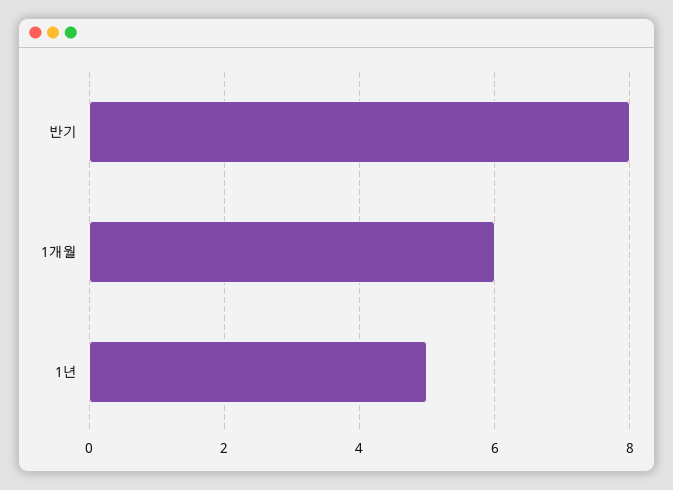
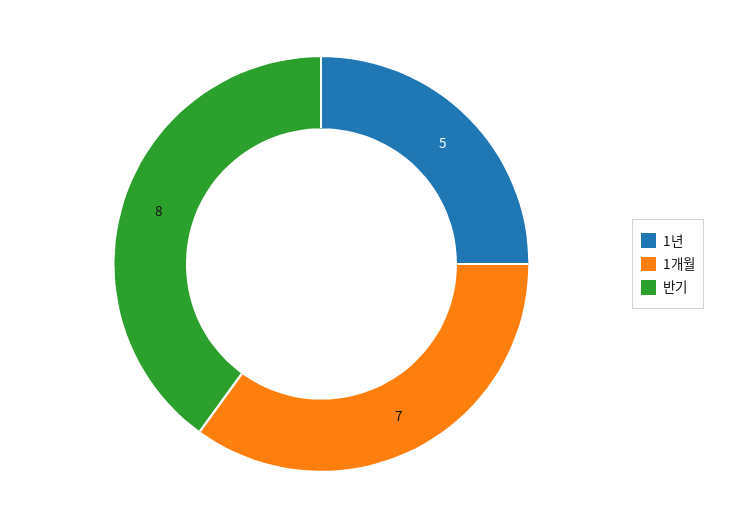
  {
    "반기": 8,
-   "1개월": 6,
+   "1개월": 7,
    "1년": 5
  }

